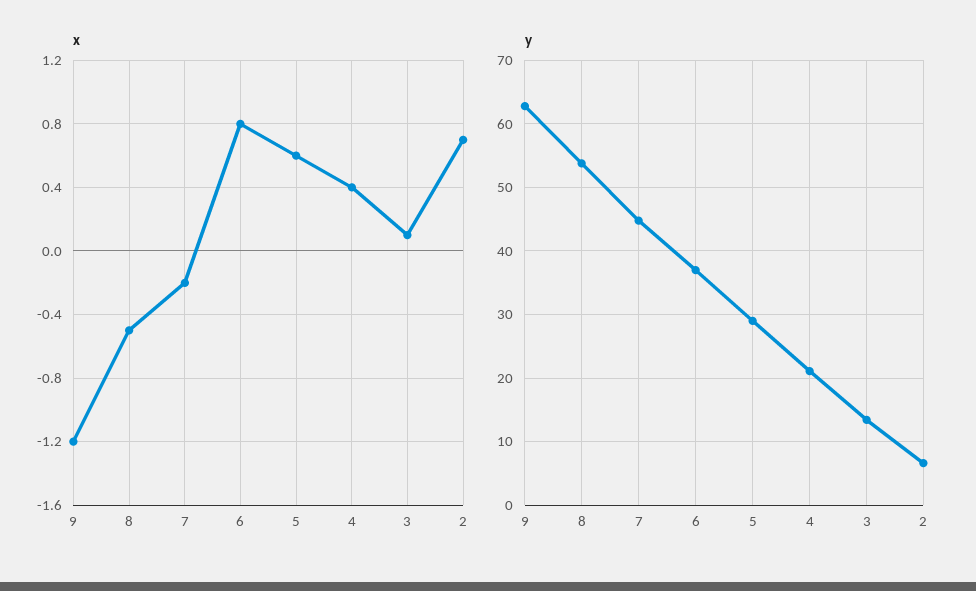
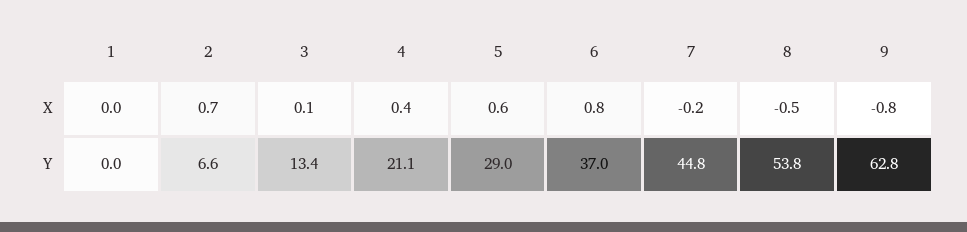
  {
    "x": {
-     "9": -1.2,
+     "9": -0.8,
      "8": -0.5,
      "7": -0.2,
      "6": 0.8,
      "5": 0.6,
      "4": 0.4,
      "3": 0.1,
-     "2": 0.7
+     "2": 0.7,
+     "1": 0
    },
    "y": {
      "9": 62.8,
      "8": 53.8,
      "7": 44.8,
      "6": 37,
      "5": 29,
      "4": 21.1,
      "3": 13.4,
-     "2": 6.6
+     "2": 6.6,
+     "1": 0
    }
  }

